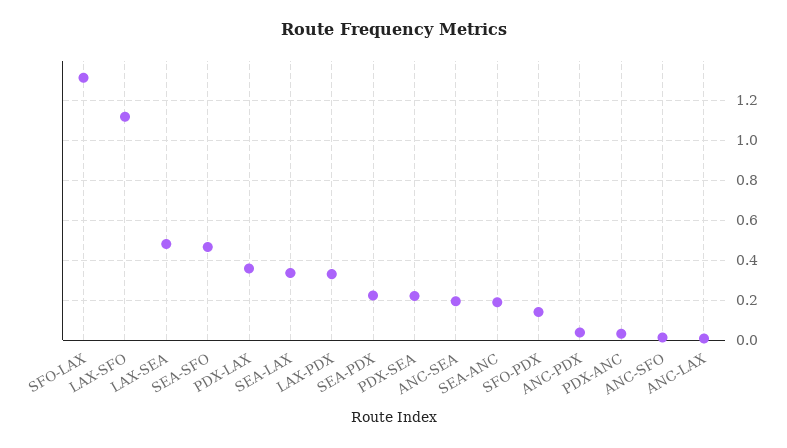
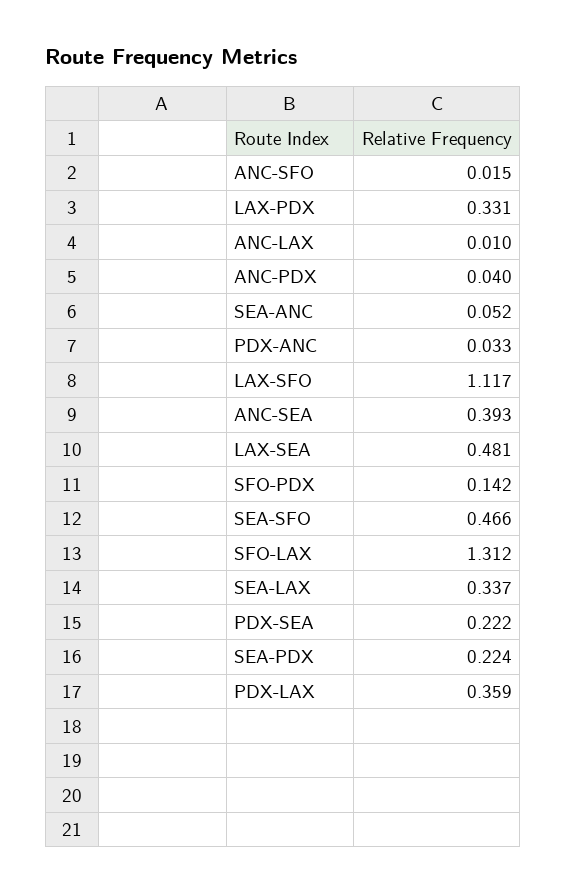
  {
    "SFO-LAX": 1.312,
    "LAX-SFO": 1.117,
    "LAX-SEA": 0.481,
    "SEA-SFO": 0.466,
    "PDX-LAX": 0.359,
    "SEA-LAX": 0.337,
    "LAX-PDX": 0.331,
    "SEA-PDX": 0.224,
    "PDX-SEA": 0.222,
-   "ANC-SEA": 0.2,
+   "ANC-SEA": 0.393,
-   "SEA-ANC": 0.2,
+   "SEA-ANC": 0.052,
    "SFO-PDX": 0.142,
    "ANC-PDX": 0.04,
    "PDX-ANC": 0.033,
    "ANC-SFO": 0.015,
    "ANC-LAX": 0.01
  }

